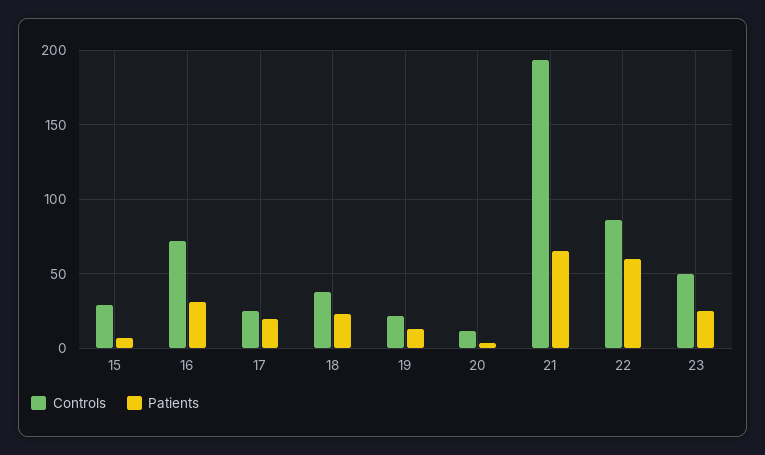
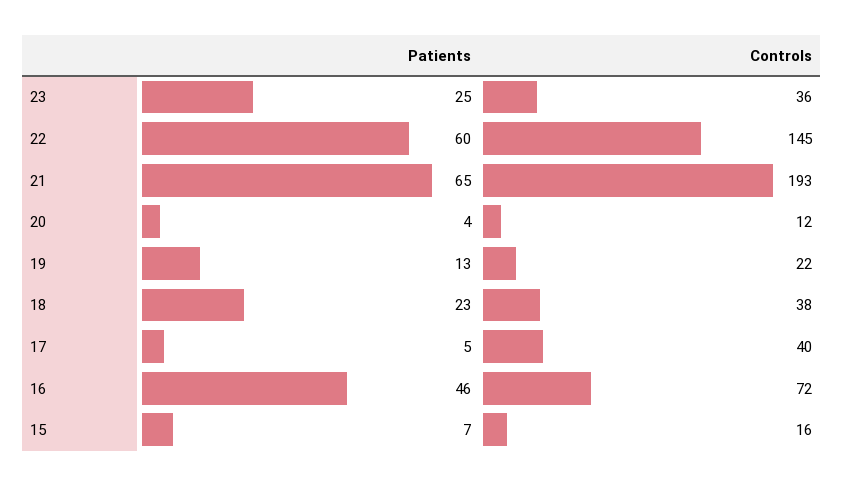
  {
    "Controls": {
-     "15": 30,
+     "15": 16,
      "16": 72,
-     "17": 25,
+     "17": 40,
      "18": 38,
      "19": 22,
      "20": 12,
      "21": 193,
-     "22": 85,
+     "22": 145,
-     "23": 50
+     "23": 36
    },
    "Patients": {
      "15": 7,
-     "16": 30,
+     "16": 46,
-     "17": 20,
+     "17": 5,
      "18": 23,
      "19": 13,
      "20": 4,
      "21": 65,
      "22": 60,
      "23": 25
    }
  }

